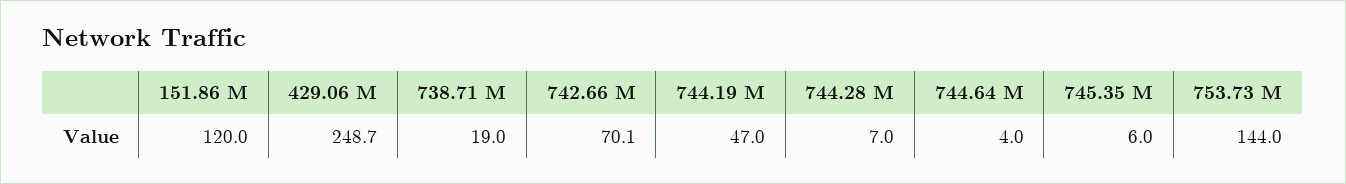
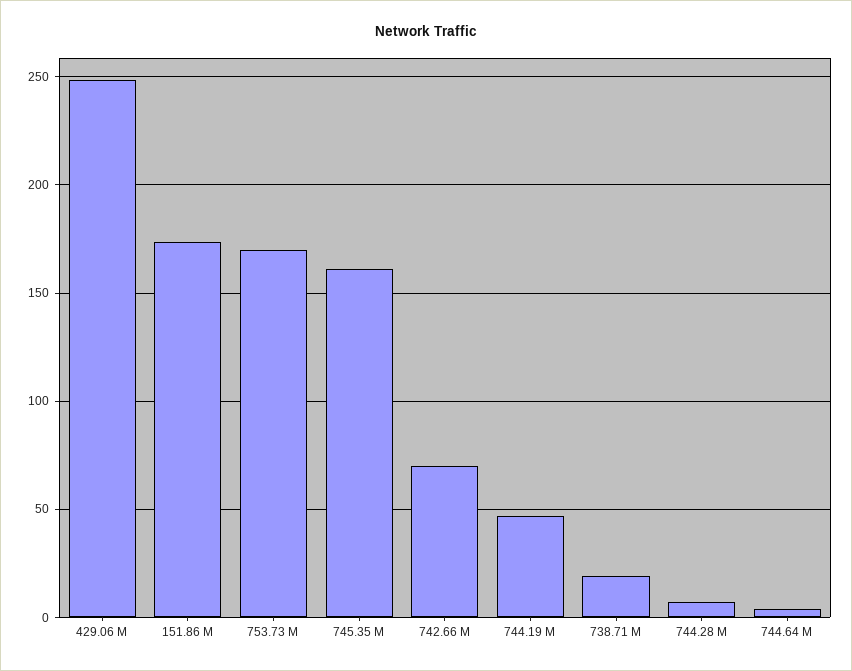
  {
-   "151.86 M": 120,
+   "151.86 M": 175,
    "429.06 M": 248.7,
    "738.71 M": 19,
    "742.66 M": 70.1,
    "744.19 M": 47,
    "744.28 M": 7,
    "744.64 M": 4,
-   "745.35 M": 6,
+   "745.35 M": 160,
-   "753.73 M": 144
+   "753.73 M": 170
  }

